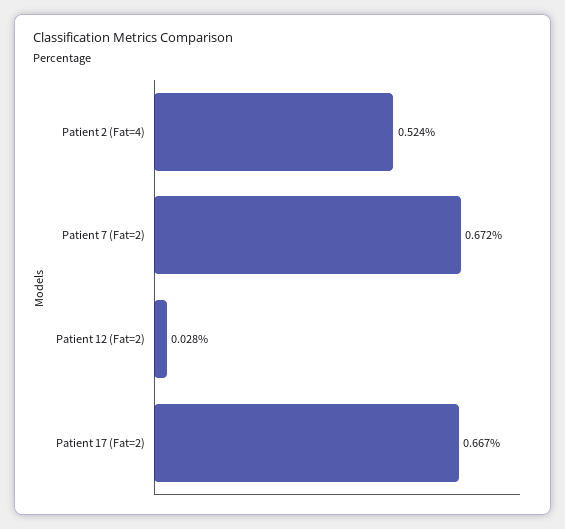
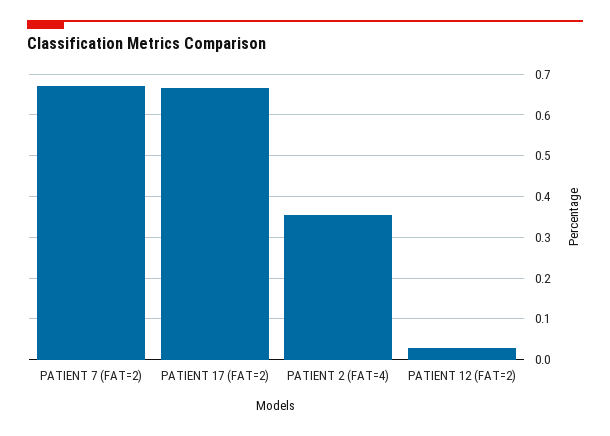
  {
-   "Patient 2 (Fat=4)": 0.524,
+   "Patient 2 (Fat=4)": 0.36,
    "Patient 7 (Fat=2)": 0.672,
    "Patient 12 (Fat=2)": 0.028,
    "Patient 17 (Fat=2)": 0.667
  }

